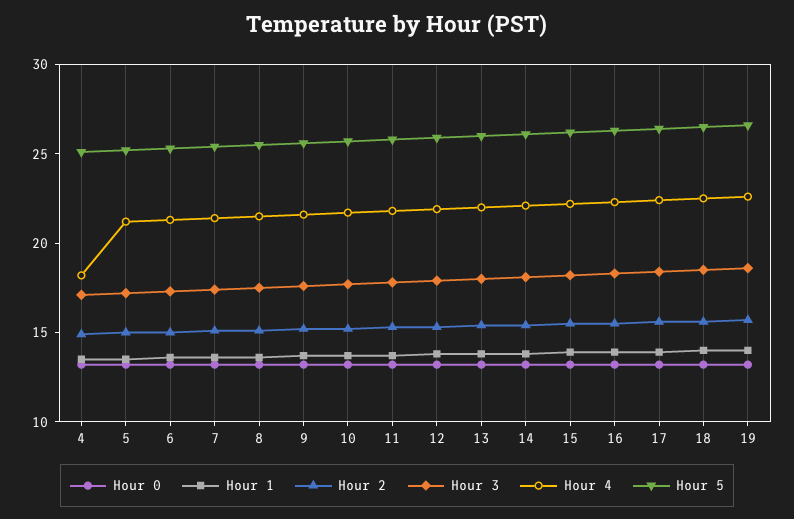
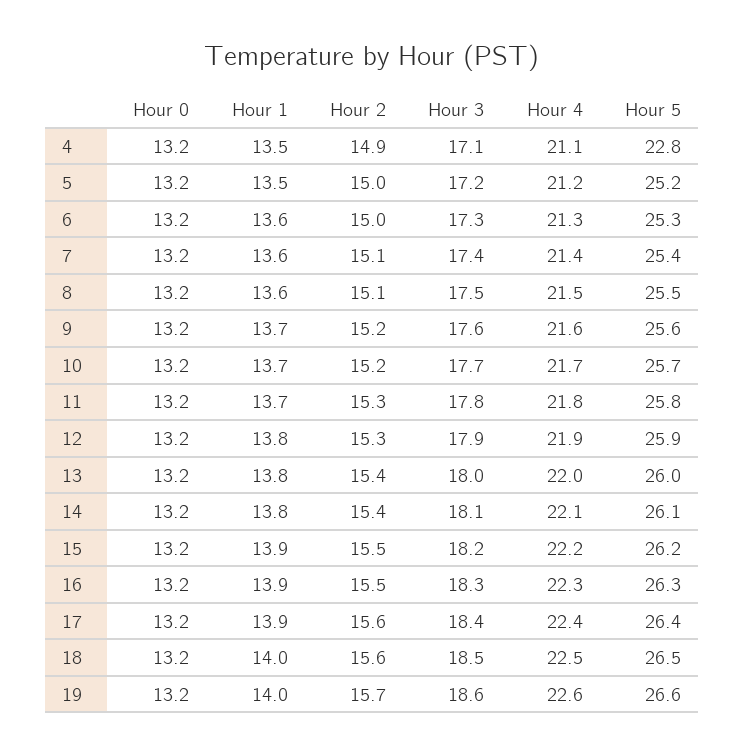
  {
    "Hour 0": {
      "4": 13.2,
      "5": 13.2,
      "6": 13.2,
      "7": 13.2,
      "8": 13.2,
      "9": 13.2,
      "10": 13.2,
      "11": 13.2,
      "12": 13.2,
      "13": 13.2,
      "14": 13.2,
      "15": 13.2,
      "16": 13.2,
      "17": 13.2,
      "18": 13.2,
      "19": 13.2
    },
    "Hour 1": {
      "4": 13.5,
      "5": 13.5,
      "6": 13.6,
      "7": 13.6,
      "8": 13.6,
      "9": 13.7,
      "10": 13.7,
      "11": 13.7,
      "12": 13.8,
      "13": 13.8,
      "14": 13.8,
      "15": 13.9,
      "16": 13.9,
      "17": 13.9,
      "18": 14,
      "19": 14
    },
    "Hour 2": {
      "4": 14.9,
      "5": 15,
      "6": 15,
      "7": 15.1,
      "8": 15.1,
      "9": 15.2,
      "10": 15.2,
      "11": 15.3,
      "12": 15.3,
      "13": 15.4,
      "14": 15.4,
      "15": 15.5,
      "16": 15.5,
      "17": 15.6,
      "18": 15.6,
      "19": 15.7
    },
    "Hour 3": {
      "4": 17.1,
      "5": 17.2,
      "6": 17.3,
      "7": 17.4,
      "8": 17.5,
      "9": 17.6,
      "10": 17.7,
      "11": 17.8,
      "12": 17.9,
      "13": 18,
      "14": 18.1,
      "15": 18.2,
      "16": 18.3,
      "17": 18.4,
      "18": 18.5,
      "19": 18.6
    },
    "Hour 4": {
-     "4": 18,
+     "4": 21.1,
      "5": 21.2,
      "6": 21.3,
      "7": 21.4,
      "8": 21.5,
      "9": 21.6,
      "10": 21.7,
      "11": 21.8,
      "12": 21.9,
      "13": 22,
      "14": 22.1,
      "15": 22.2,
      "16": 22.3,
      "17": 22.4,
      "18": 22.5,
      "19": 22.6
    },
    "Hour 5": {
-     "4": 25,
+     "4": 22.8,
      "5": 25.2,
      "6": 25.3,
      "7": 25.4,
      "8": 25.5,
      "9": 25.6,
      "10": 25.7,
      "11": 25.8,
      "12": 25.9,
      "13": 26,
      "14": 26.1,
      "15": 26.2,
      "16": 26.3,
      "17": 26.4,
      "18": 26.5,
      "19": 26.6
    }
  }

